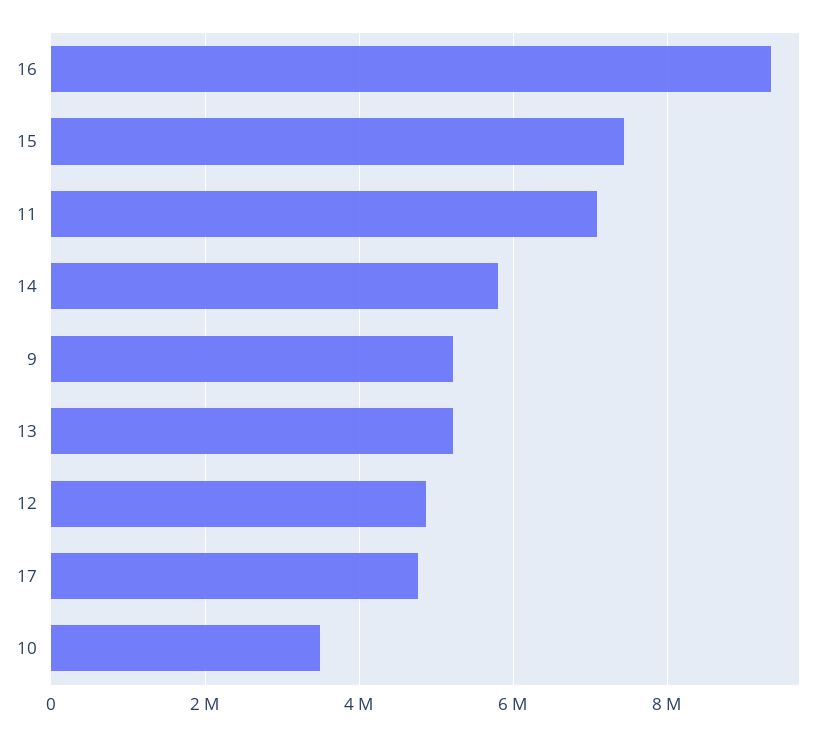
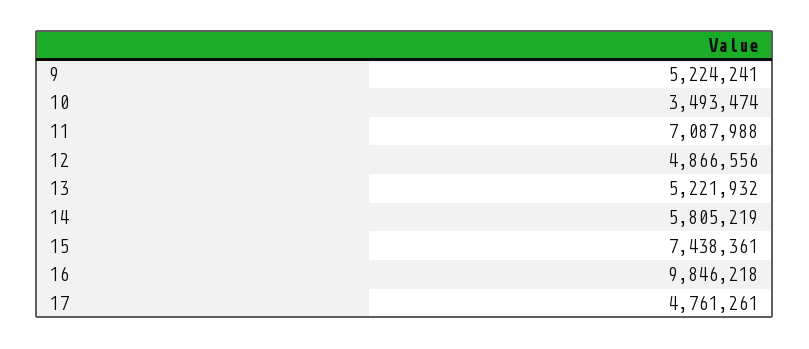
  {
-   "16": 9400000,
+   "16": 9846218,
    "15": 7438361,
    "11": 7087988,
    "14": 5805219,
    "9": 5224241,
    "13": 5221932,
    "12": 4866556,
    "17": 4761261,
    "10": 3493474
  }

